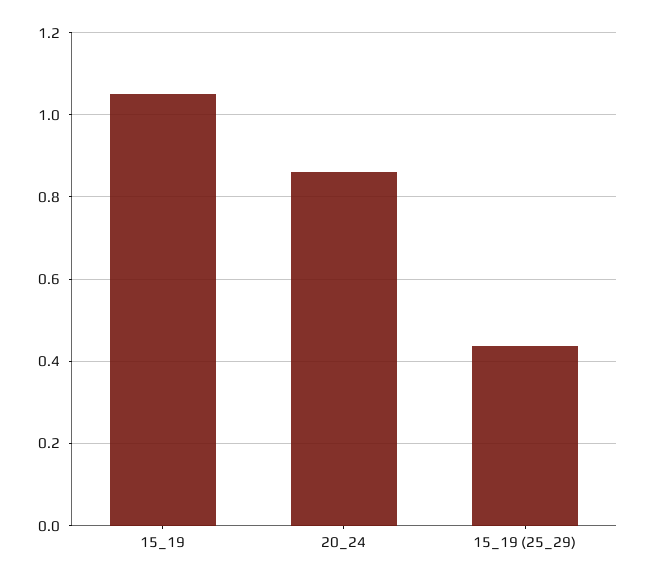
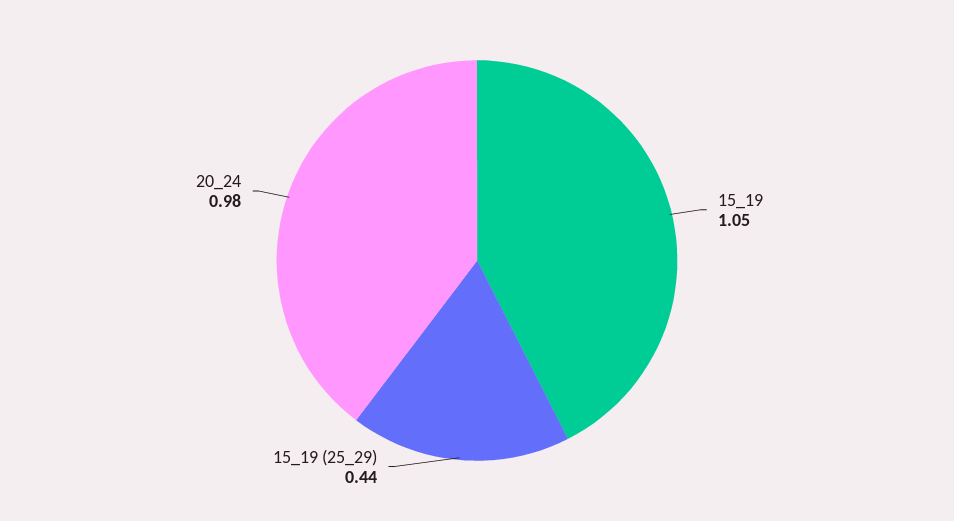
  {
    "15_19": 1.05,
-   "20_24": 0.86,
+   "20_24": 0.98,
    "15_19 (25_29)": 0.44
  }

